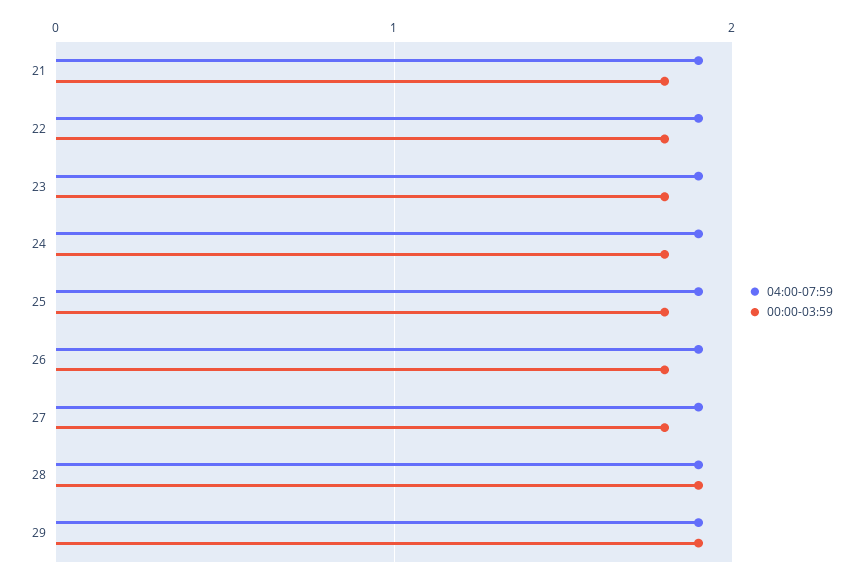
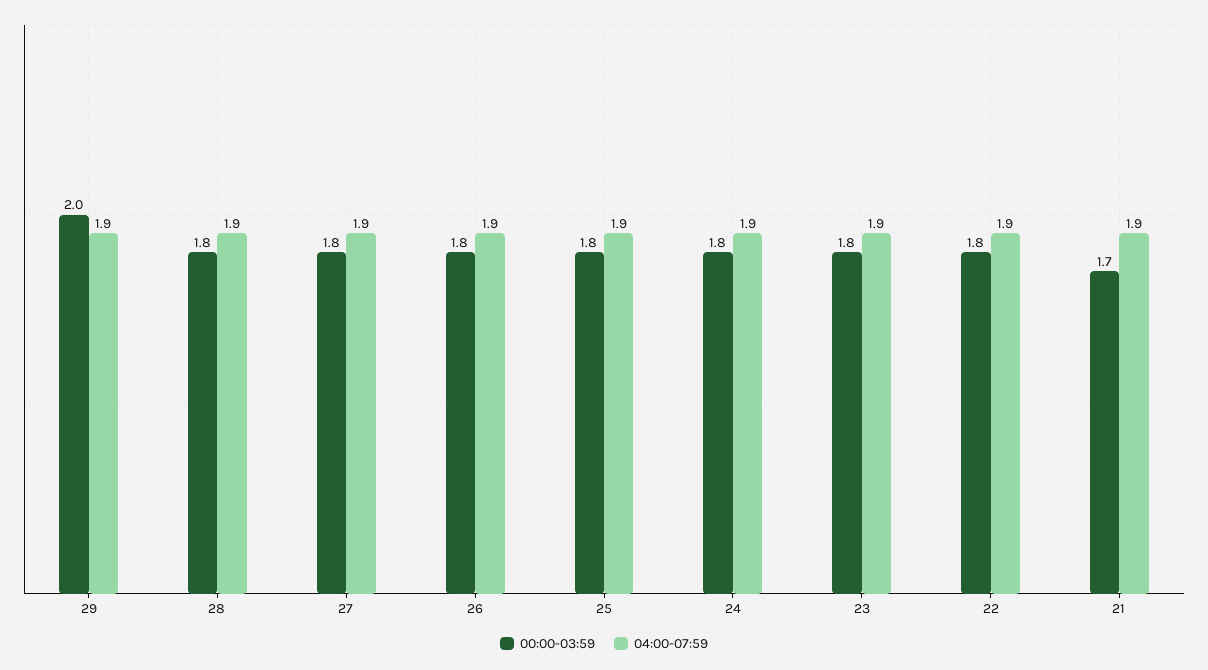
  {
    "04:00-07:59": {
      "21": 1.9,
      "22": 1.9,
      "23": 1.9,
      "24": 1.9,
      "25": 1.9,
      "26": 1.9,
      "27": 1.9,
      "28": 1.9,
      "29": 1.9
    },
    "00:00-03:59": {
-     "21": 1.8,
+     "21": 1.7,
      "22": 1.8,
      "23": 1.8,
      "24": 1.8,
      "25": 1.8,
      "26": 1.8,
      "27": 1.8,
-     "28": 1.9,
+     "28": 1.8,
-     "29": 1.9
+     "29": 2
    }
  }

